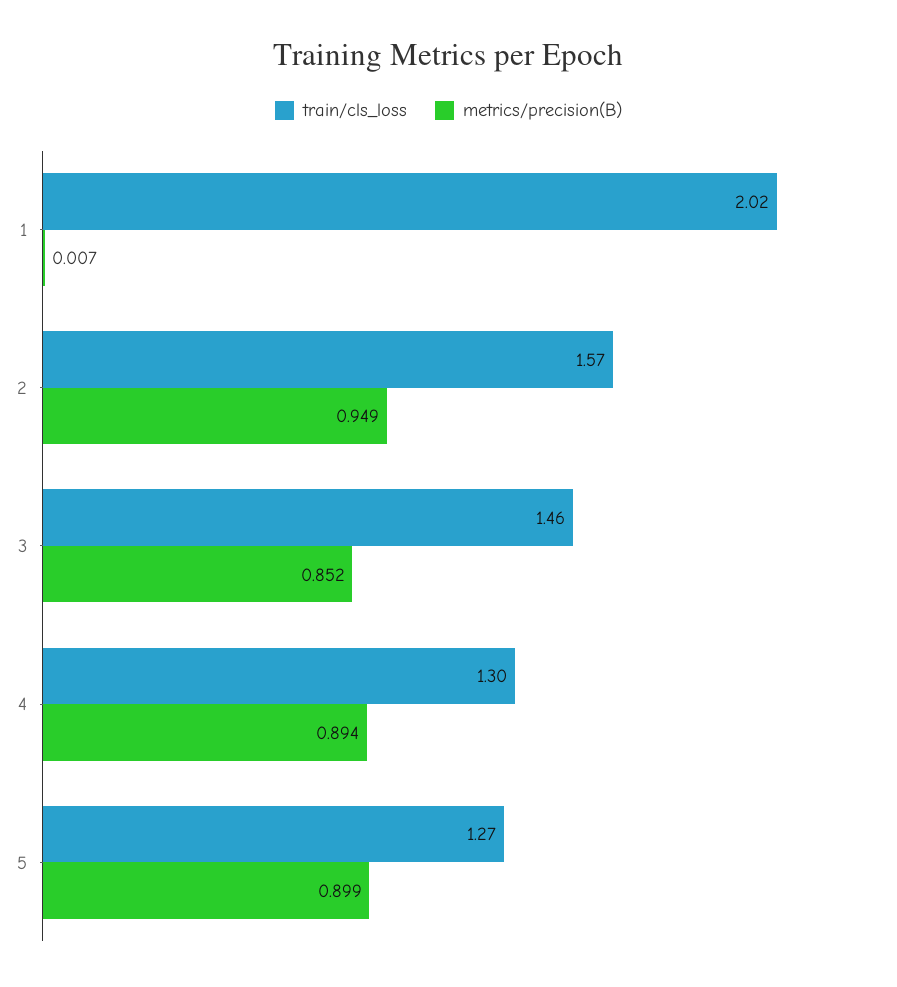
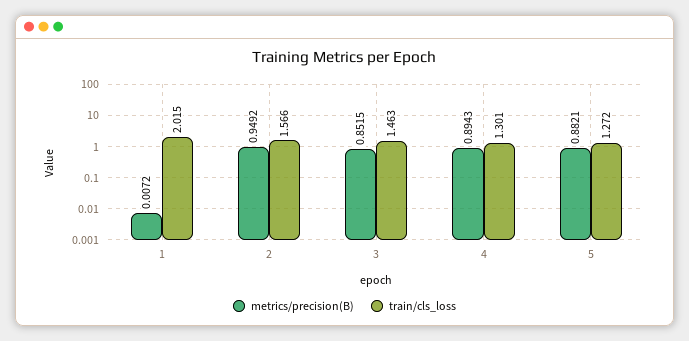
  {
    "train/cls_loss": {
      "1": 2.015,
      "2": 1.566,
      "3": 1.463,
      "4": 1.301,
      "5": 1.272
    },
    "metrics/precision(B)": {
      "1": 0.0072,
      "2": 0.9492,
      "3": 0.8515,
      "4": 0.8943,
-     "5": 0.899
+     "5": 0.8821
    }
  }

